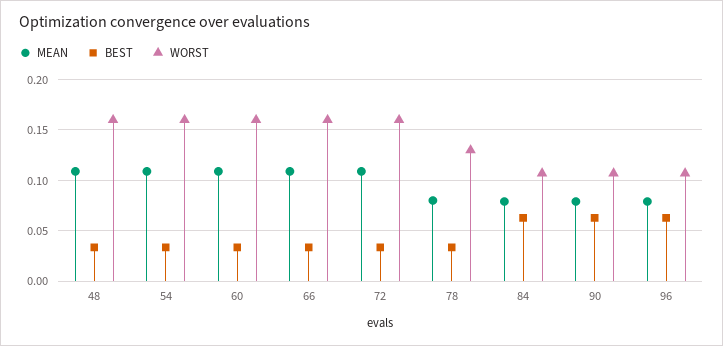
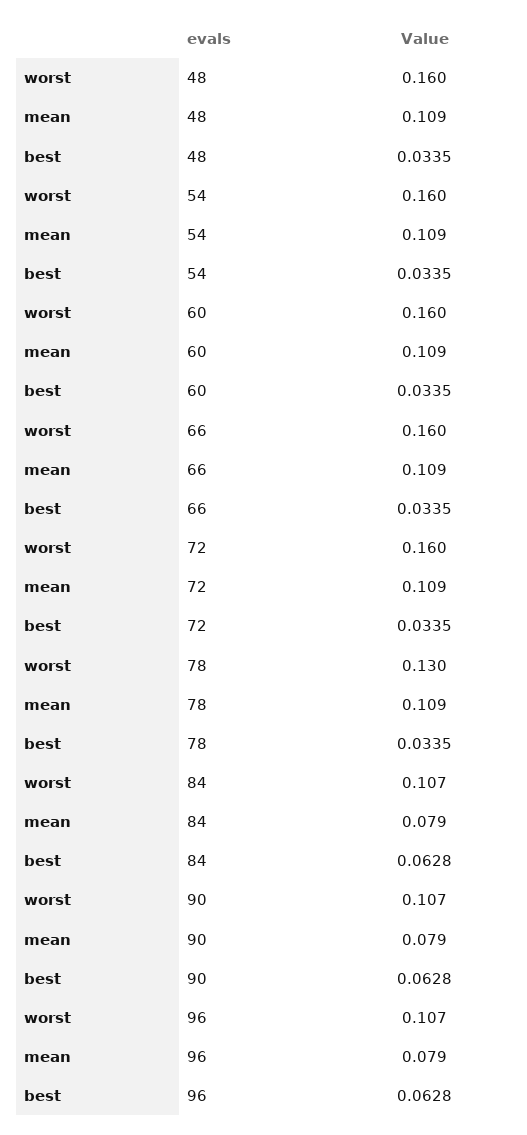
  {
    "MEAN": {
      "48": 0.109,
      "54": 0.109,
      "60": 0.109,
      "66": 0.109,
      "72": 0.109,
-     "78": 0.08,
+     "78": 0.109,
      "84": 0.079,
      "90": 0.079,
      "96": 0.079
    },
    "BEST": {
      "48": 0.0335,
      "54": 0.0335,
      "60": 0.0335,
      "66": 0.0335,
      "72": 0.0335,
      "78": 0.0335,
      "84": 0.0628,
      "90": 0.0628,
      "96": 0.0628
    },
    "WORST": {
      "48": 0.16,
      "54": 0.16,
      "60": 0.16,
      "66": 0.16,
      "72": 0.16,
      "78": 0.13,
      "84": 0.107,
      "90": 0.107,
      "96": 0.107
    }
  }

